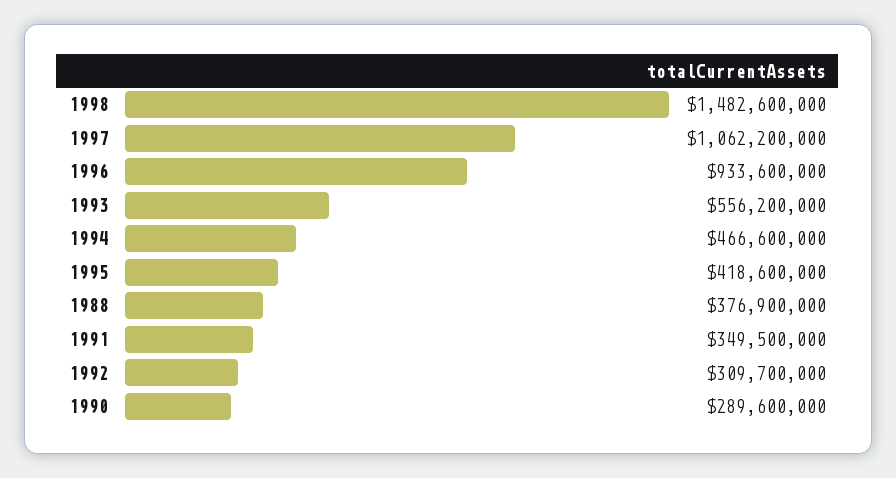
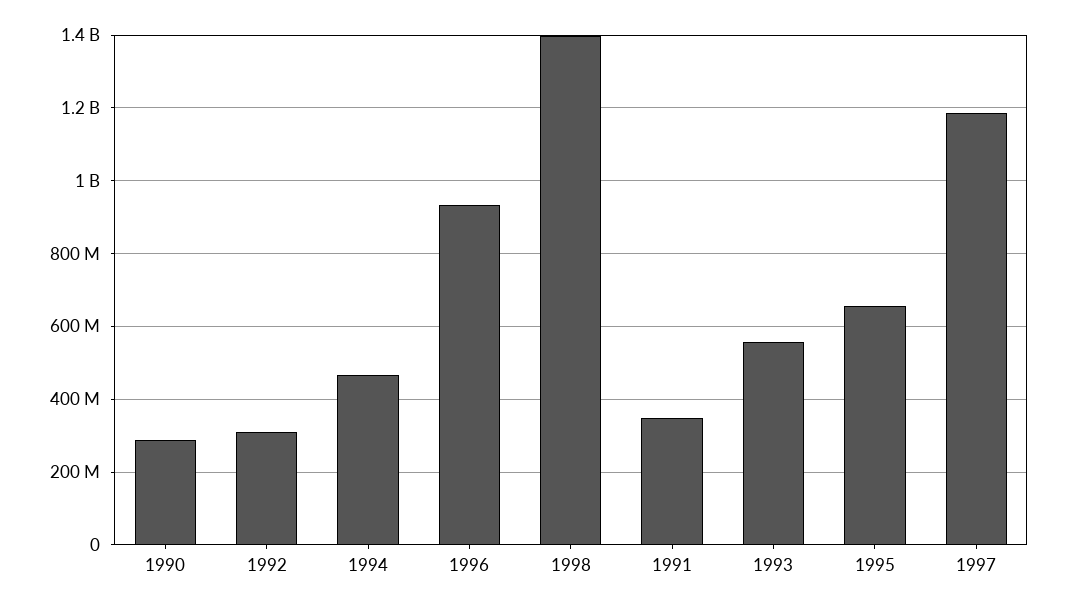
  {
-   "1998": 1482600000,
+   "1998": 1400000000,
-   "1997": 1062200000,
+   "1997": 1180000000,
    "1996": 933600000,
    "1993": 556200000,
    "1994": 466600000,
-   "1995": 418600000,
+   "1995": 660000000,
-   "1988": 376900000,
    "1991": 349500000,
    "1992": 309700000,
    "1990": 289600000
  }

